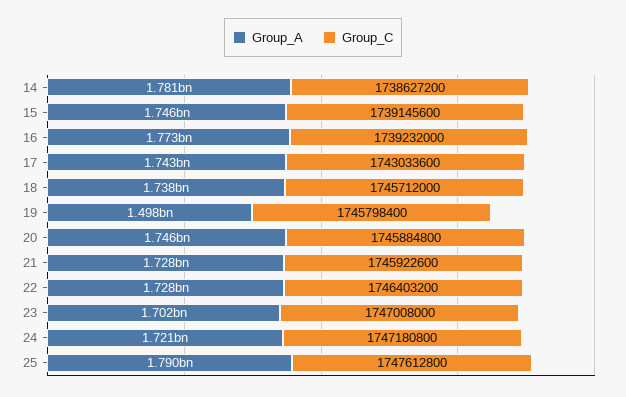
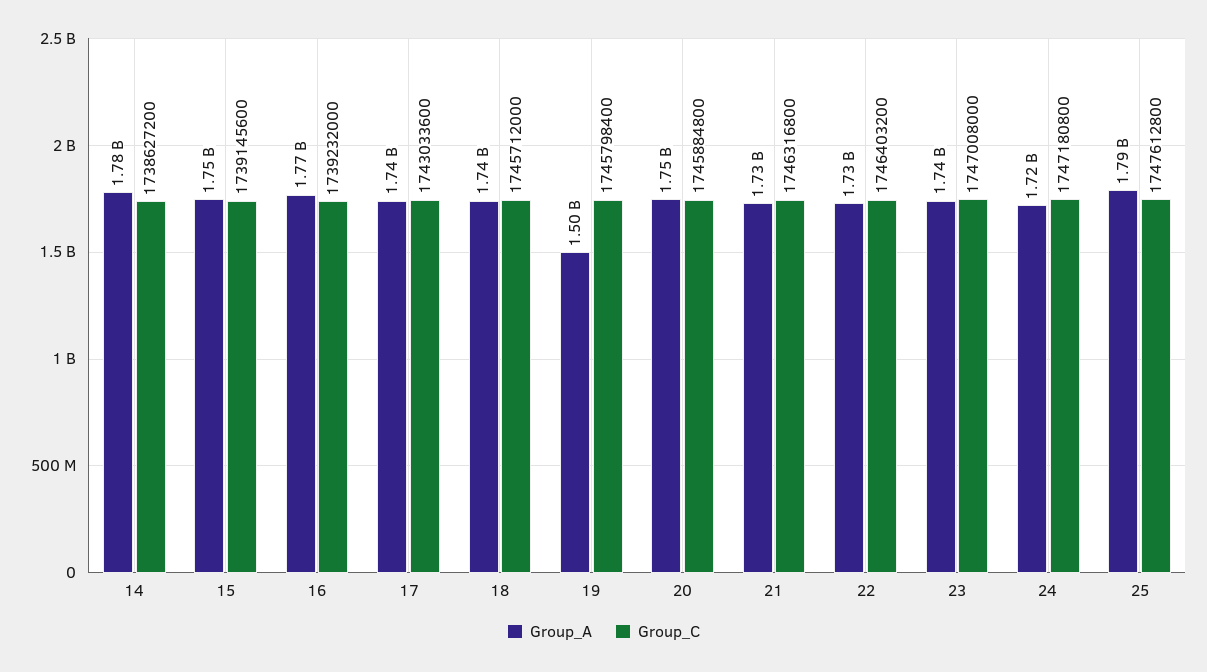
  {
    "Group_A": {
      "14": 1781000000,
      "15": 1746000000,
      "16": 1773000000,
      "17": 1743000000,
      "18": 1738000000,
      "19": 1498000000,
      "20": 1746000000,
      "21": 1728000000,
      "22": 1728000000,
-     "23": 1702000000,
+     "23": 1740000000,
      "24": 1721000000,
      "25": 1790000000
    },
    "Group_C": {
      "14": 1738627200,
      "15": 1739145600,
      "16": 1739232000,
      "17": 1743033600,
      "18": 1745712000,
      "19": 1745798400,
      "20": 1745884800,
-     "21": 1745922600,
+     "21": 1746316800,
      "22": 1746403200,
      "23": 1747008000,
      "24": 1747180800,
      "25": 1747612800
    }
  }

